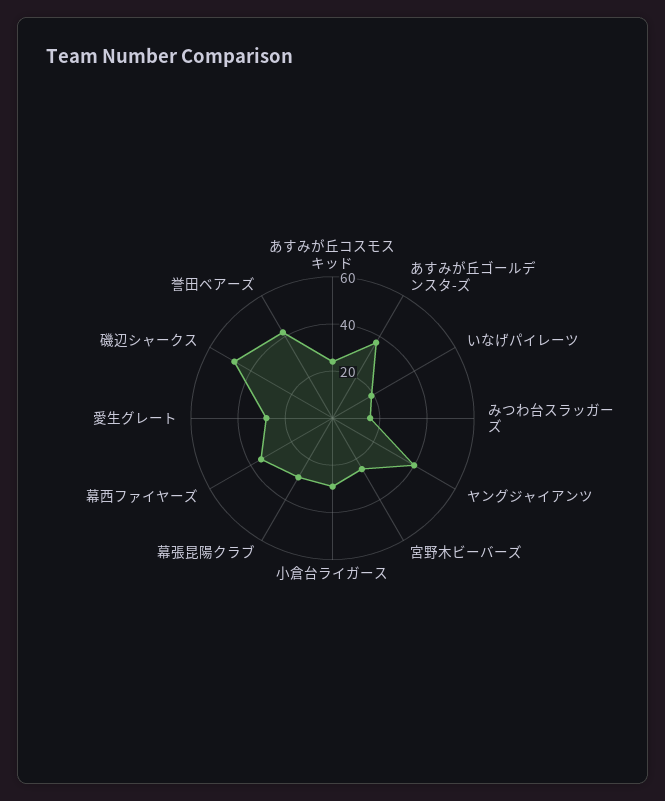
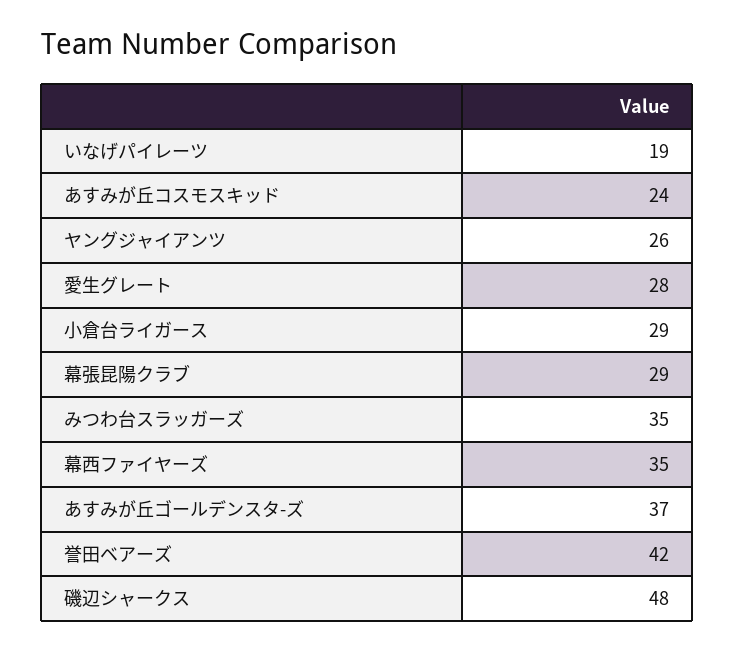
  {
    "あすみが丘コスモスキッド": 24,
    "あすみが丘ゴールデンスタ-ズ": 37,
    "いなげパイレーツ": 19,
-   "みつわ台スラッガーズ": 15,
+   "みつわ台スラッガーズ": 35,
-   "ヤングジャイアンツ": 40,
+   "ヤングジャイアンツ": 26,
-   "宮野木ビーバーズ": 25,
    "小倉台ライガース": 29,
    "幕張昆陽クラブ": 29,
    "幕西ファイヤーズ": 35,
    "愛生グレート": 28,
    "磯辺シャークス": 48,
    "誉田ベアーズ": 42
  }

